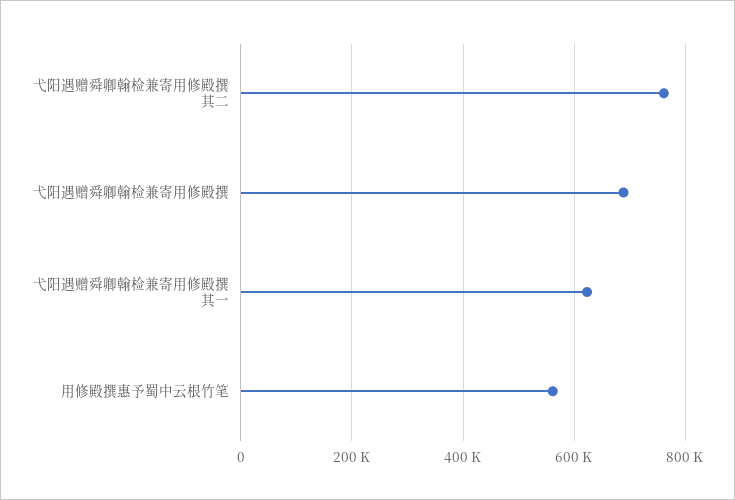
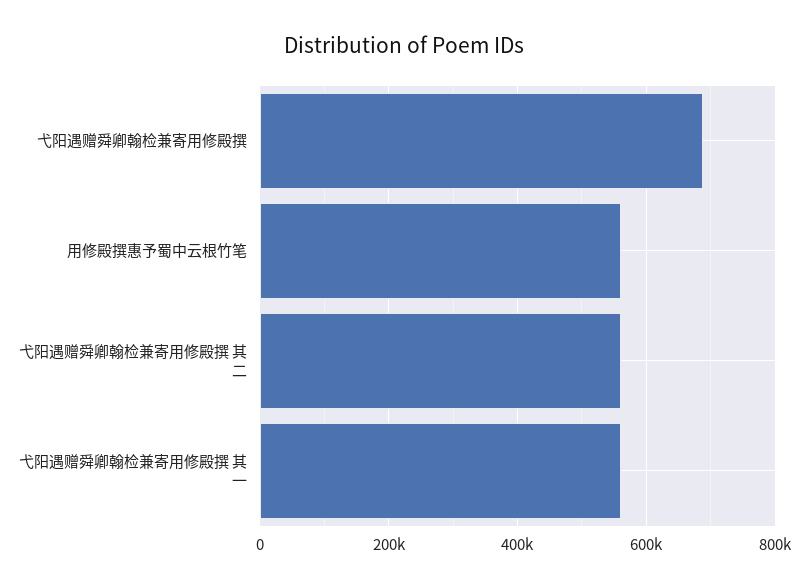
  {
-   "弋阳遇赠舜卿翰检兼寄用修殿撰 其二": 760000,
+   "弋阳遇赠舜卿翰检兼寄用修殿撰 其二": 560000,
    "弋阳遇赠舜卿翰检兼寄用修殿撰": 680000,
-   "弋阳遇赠舜卿翰检兼寄用修殿撰 其一": 620000,
+   "弋阳遇赠舜卿翰检兼寄用修殿撰 其一": 560000,
    "用修殿撰惠予蜀中云根竹笔": 560000
  }

